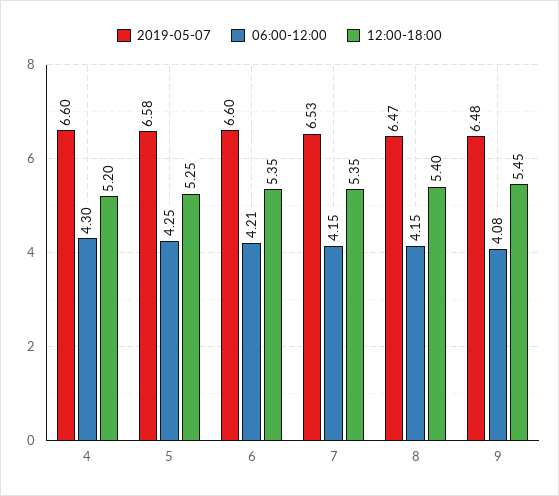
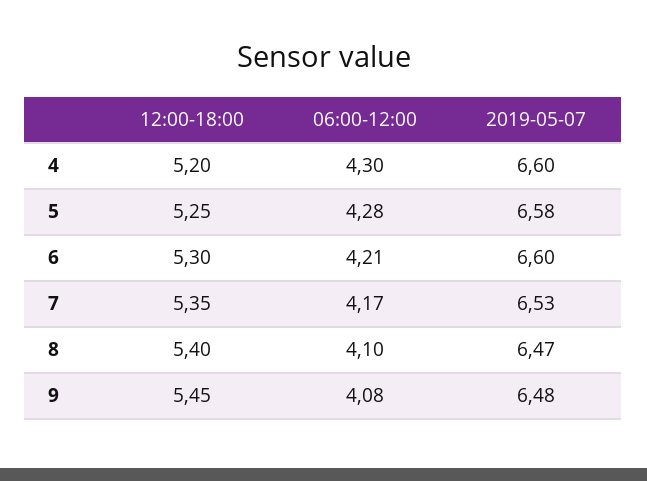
  {
    "2019-05-07": {
      "4": 6.6,
      "5": 6.58,
      "6": 6.6,
      "7": 6.53,
      "8": 6.47,
      "9": 6.48
    },
    "06:00-12:00": {
      "4": 4.3,
-     "5": 4.25,
+     "5": 4.28,
      "6": 4.21,
-     "7": 4.15,
+     "7": 4.17,
-     "8": 4.15,
+     "8": 4.1,
      "9": 4.08
    },
    "12:00-18:00": {
      "4": 5.2,
      "5": 5.25,
-     "6": 5.35,
+     "6": 5.3,
      "7": 5.35,
      "8": 5.4,
      "9": 5.45
    }
  }

